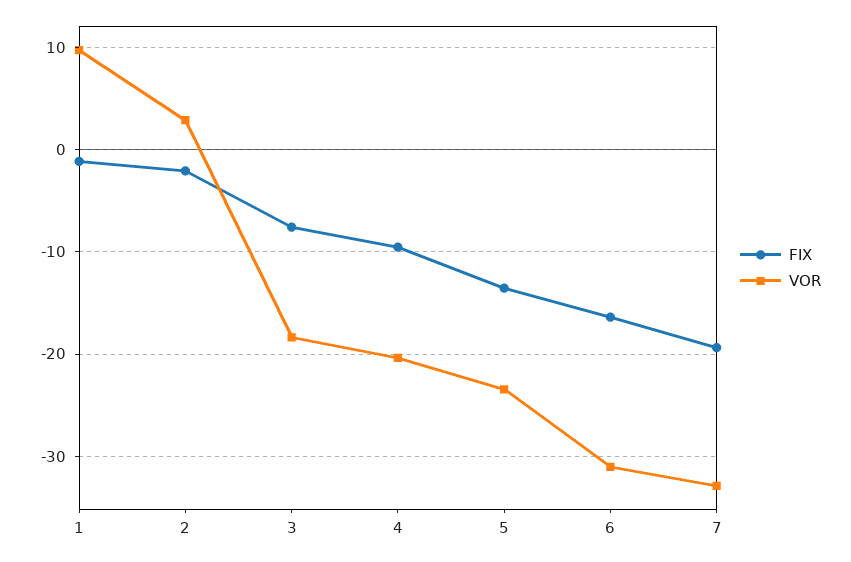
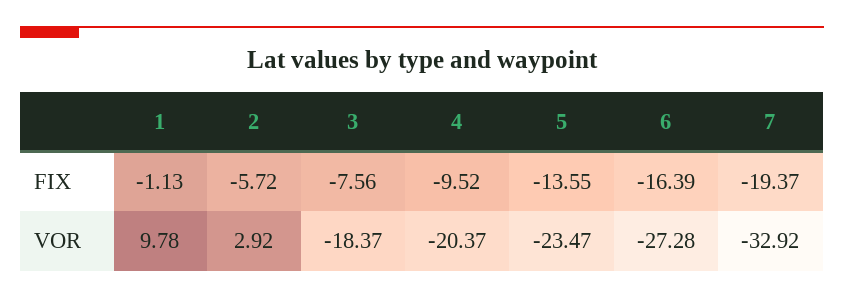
  {
    "FIX": {
      "1": -1.13,
-     "2": -2,
+     "2": -5.72,
      "3": -7.56,
      "4": -9.52,
      "5": -13.55,
      "6": -16.39,
      "7": -19.37
    },
    "VOR": {
      "1": 9.78,
      "2": 2.92,
      "3": -18.37,
      "4": -20.37,
      "5": -23.47,
-     "6": -31,
+     "6": -27.28,
      "7": -32.92
    }
  }

